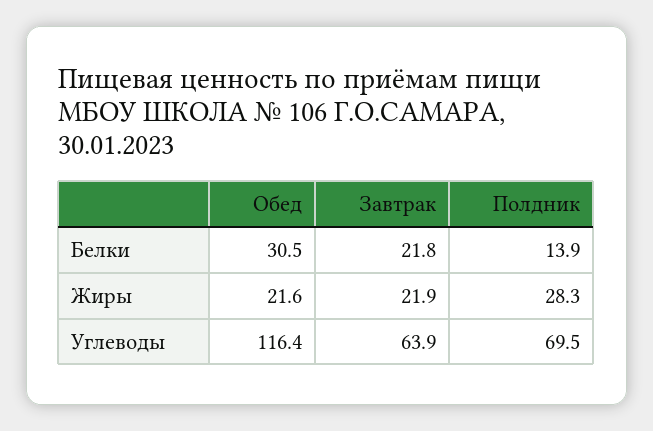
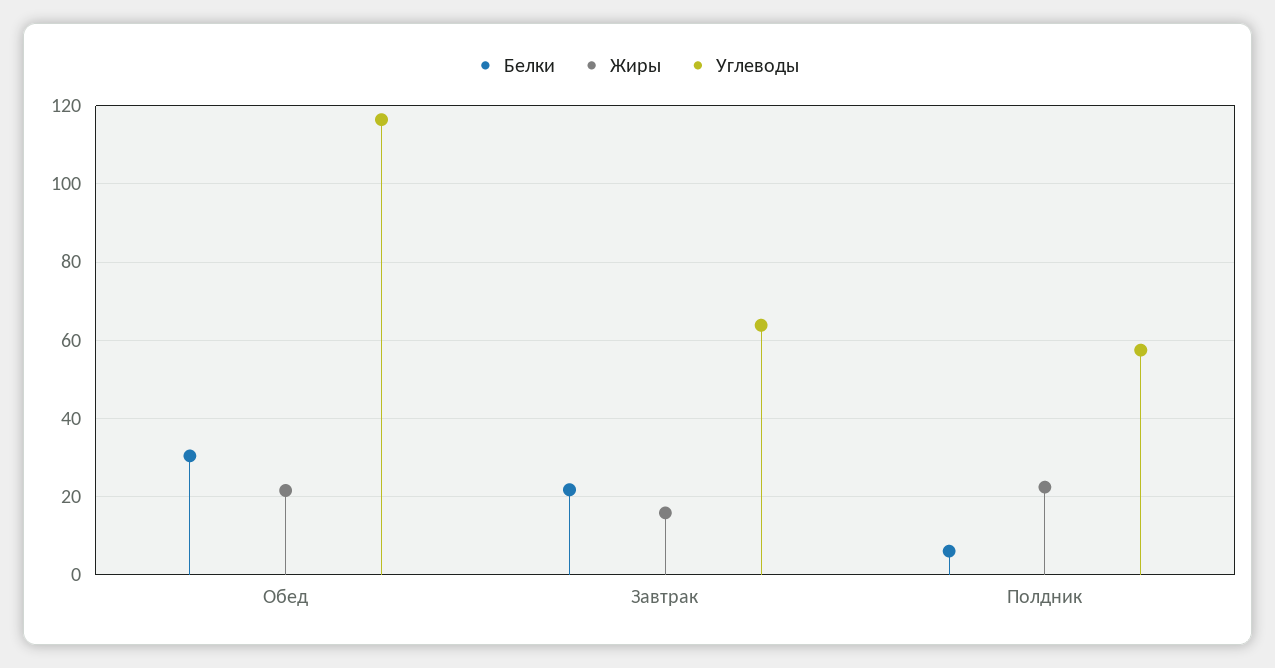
  {
    "Белки": {
      "Обед": 30.5,
      "Завтрак": 21.8,
-     "Полдник": 13.9
+     "Полдник": 6
    },
    "Жиры": {
      "Обед": 21.6,
-     "Завтрак": 21.9,
+     "Завтрак": 16,
-     "Полдник": 28.3
+     "Полдник": 22
    },
    "Углеводы": {
      "Обед": 116.4,
      "Завтрак": 63.9,
-     "Полдник": 69.5
+     "Полдник": 58
    }
  }

